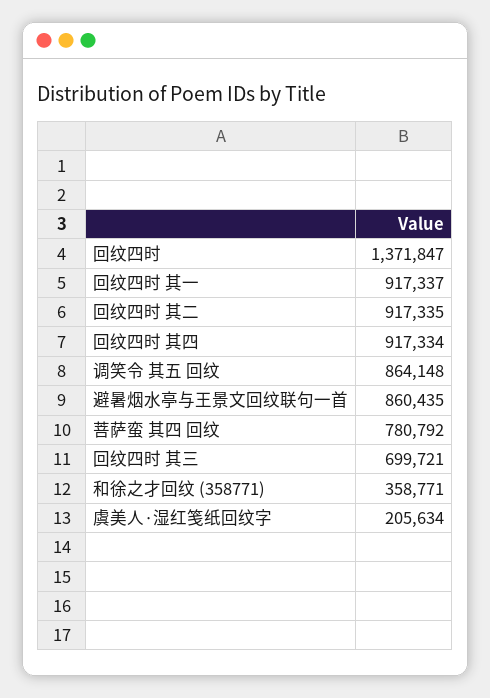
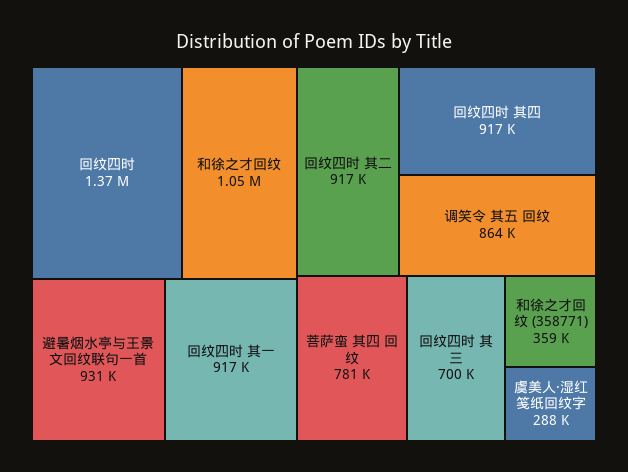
  {
    "回纹四时": 1371847,
    "回纹四时 其一": 917337,
    "回纹四时 其二": 917335,
    "回纹四时 其四": 917334,
    "调笑令 其五 回纹": 864148,
-   "避暑烟水亭与王景文回纹联句一首": 860435,
+   "避暑烟水亭与王景文回纹联句一首": 931000,
    "菩萨蛮 其四 回纹": 780792,
    "回纹四时 其三": 699721,
    "和徐之才回纹 (358771)": 358771,
-   "虞美人·湿红笺纸回纹字": 205634
+   "虞美人·湿红笺纸回纹字": 288000,
+   "和徐之才回纹": 1050000
  }

